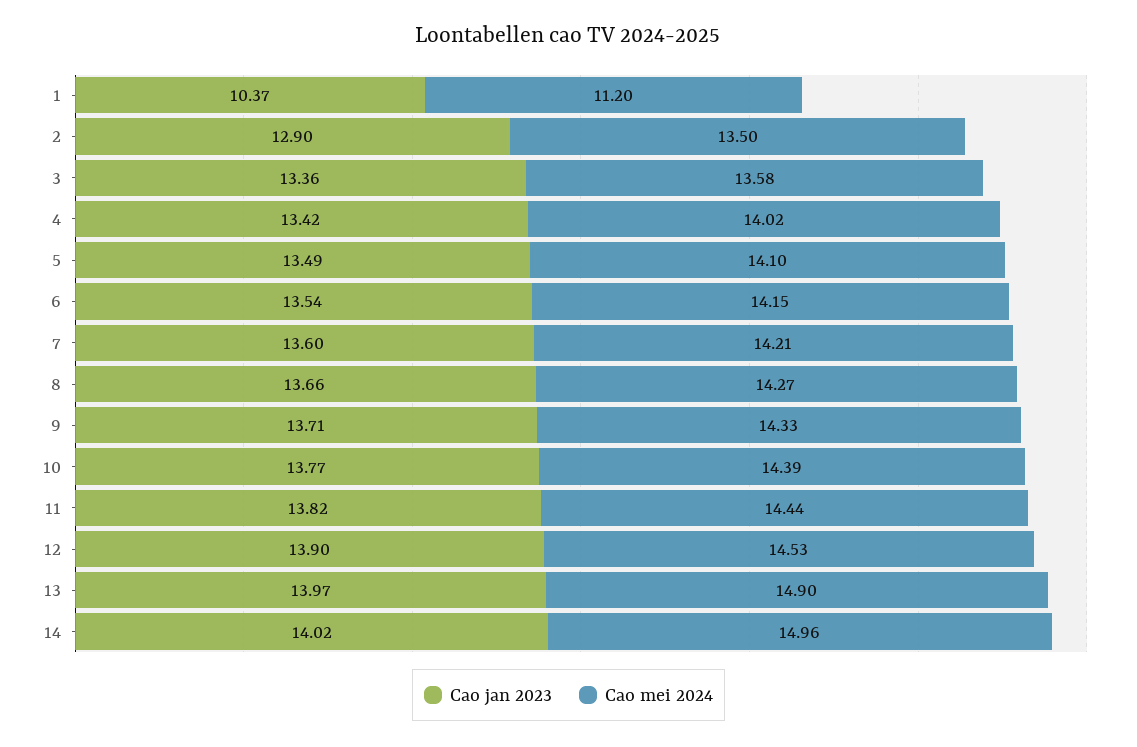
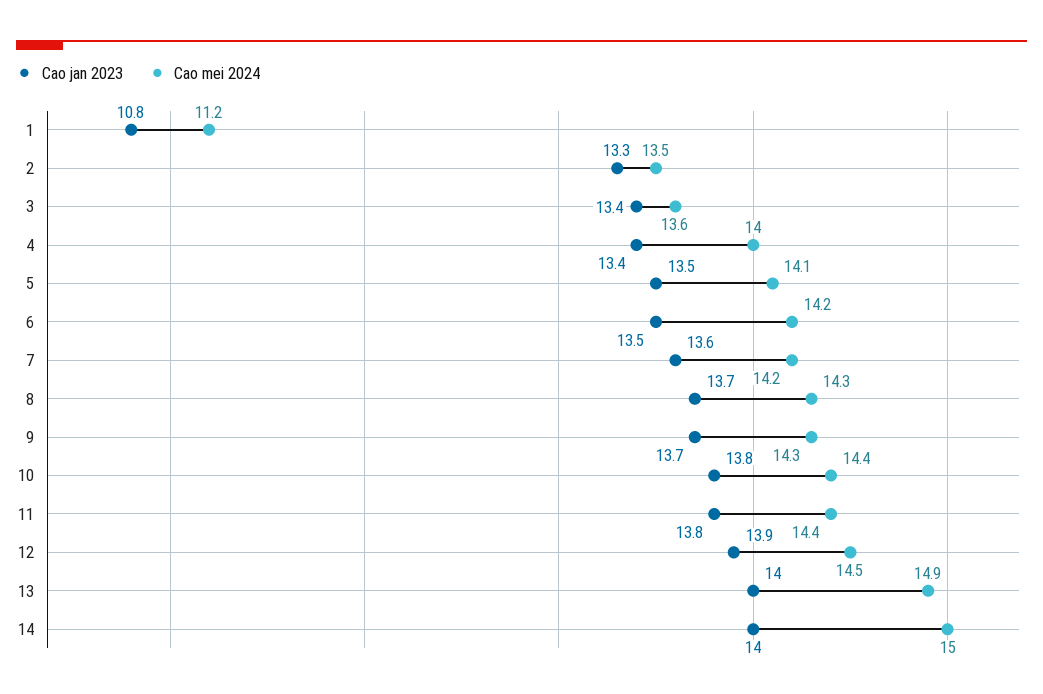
  {
    "Cao jan 2023": {
-     "1": 10.37,
+     "1": 10.8,
-     "2": 12.9,
+     "2": 13.3,
      "3": 13.36,
      "4": 13.42,
      "5": 13.49,
      "6": 13.54,
      "7": 13.6,
      "8": 13.66,
      "9": 13.71,
      "10": 13.77,
      "11": 13.82,
      "12": 13.9,
      "13": 13.97,
      "14": 14.02
    },
    "Cao mei 2024": {
      "1": 11.2,
      "2": 13.5,
      "3": 13.58,
      "4": 14.02,
      "5": 14.1,
      "6": 14.15,
      "7": 14.21,
      "8": 14.27,
      "9": 14.33,
      "10": 14.39,
      "11": 14.44,
      "12": 14.53,
      "13": 14.9,
      "14": 14.96
    }
  }

